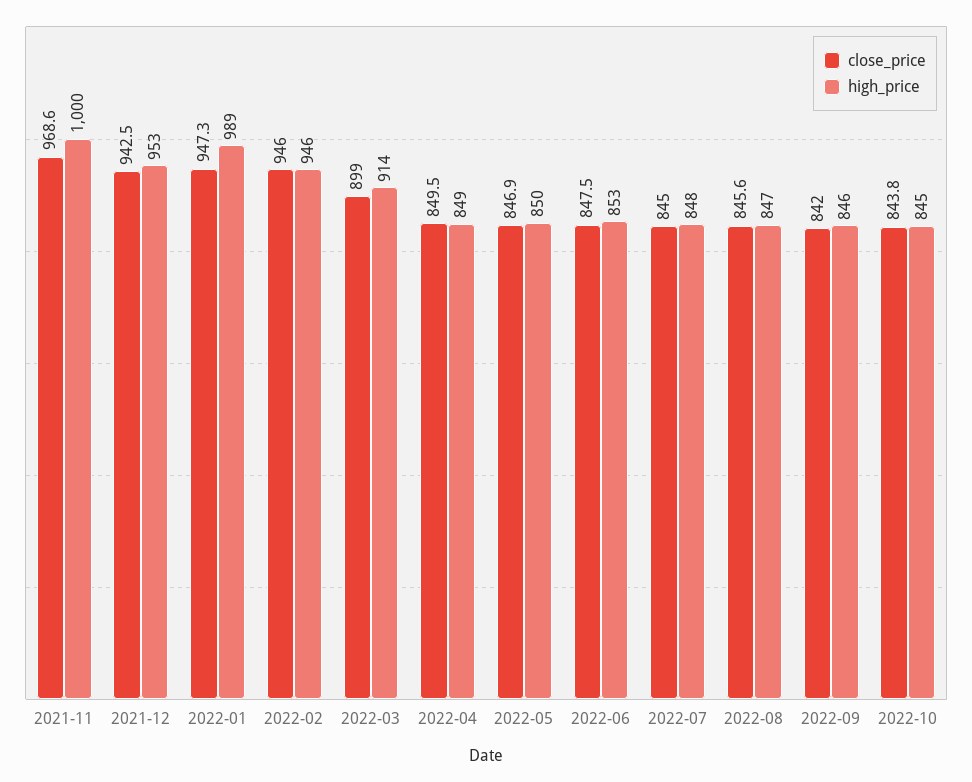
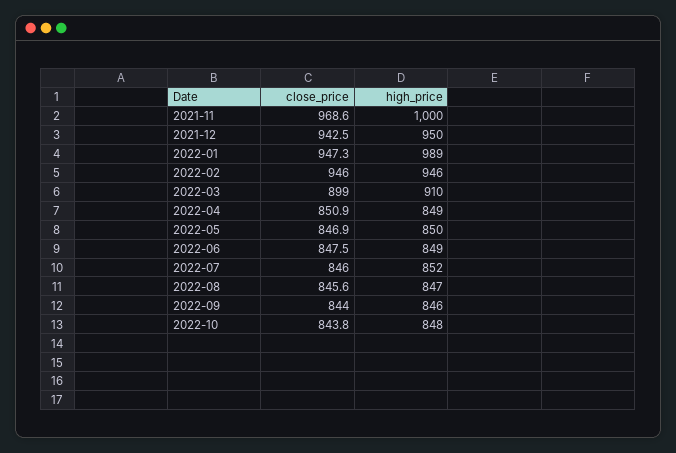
  {
    "close_price": {
      "2021-11": 968.6,
      "2021-12": 942.5,
      "2022-01": 947.3,
      "2022-02": 946,
      "2022-03": 899,
-     "2022-04": 849.5,
+     "2022-04": 850.9,
      "2022-05": 846.9,
      "2022-06": 847.5,
-     "2022-07": 845,
+     "2022-07": 846,
      "2022-08": 845.6,
-     "2022-09": 842,
+     "2022-09": 844,
      "2022-10": 843.8
    },
    "high_price": {
      "2021-11": 1000,
-     "2021-12": 953,
+     "2021-12": 950,
      "2022-01": 989,
      "2022-02": 946,
-     "2022-03": 914,
+     "2022-03": 910,
      "2022-04": 849,
      "2022-05": 850,
-     "2022-06": 853,
+     "2022-06": 849,
-     "2022-07": 848,
+     "2022-07": 852,
      "2022-08": 847,
      "2022-09": 846,
-     "2022-10": 845
+     "2022-10": 848
    }
  }

